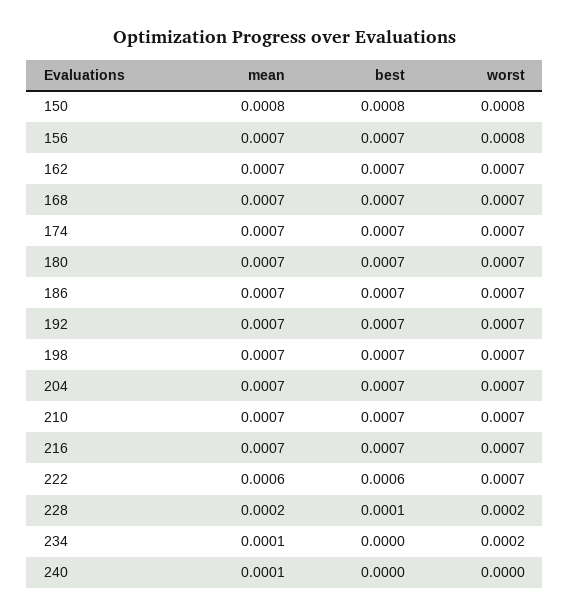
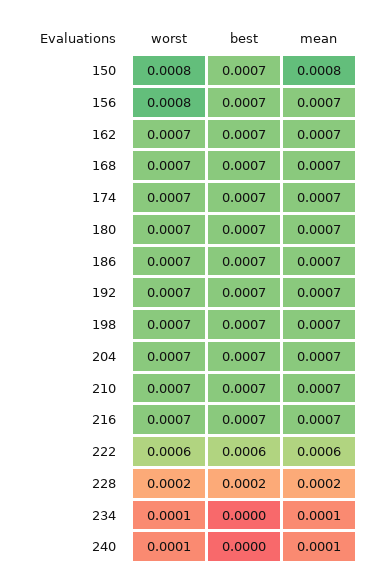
  {
    "mean": {
      "150": 0.0008,
      "156": 0.0007,
      "162": 0.0007,
      "168": 0.0007,
      "174": 0.0007,
      "180": 0.0007,
      "186": 0.0007,
      "192": 0.0007,
      "198": 0.0007,
      "204": 0.0007,
      "210": 0.0007,
      "216": 0.0007,
      "222": 0.0006,
      "228": 0.0002,
      "234": 0.0001,
      "240": 0.0001
    },
    "best": {
-     "150": 0.0008,
+     "150": 0.0007,
      "156": 0.0007,
      "162": 0.0007,
      "168": 0.0007,
      "174": 0.0007,
      "180": 0.0007,
      "186": 0.0007,
      "192": 0.0007,
      "198": 0.0007,
      "204": 0.0007,
      "210": 0.0007,
      "216": 0.0007,
      "222": 0.0006,
-     "228": 0.0001,
+     "228": 0.0002,
      "234": 0,
      "240": 0
    },
    "worst": {
      "150": 0.0008,
      "156": 0.0008,
      "162": 0.0007,
      "168": 0.0007,
      "174": 0.0007,
      "180": 0.0007,
      "186": 0.0007,
      "192": 0.0007,
      "198": 0.0007,
      "204": 0.0007,
      "210": 0.0007,
      "216": 0.0007,
-     "222": 0.0007,
+     "222": 0.0006,
      "228": 0.0002,
-     "234": 0.0002,
+     "234": 0.0001,
-     "240": 0
+     "240": 0.0001
    }
  }

